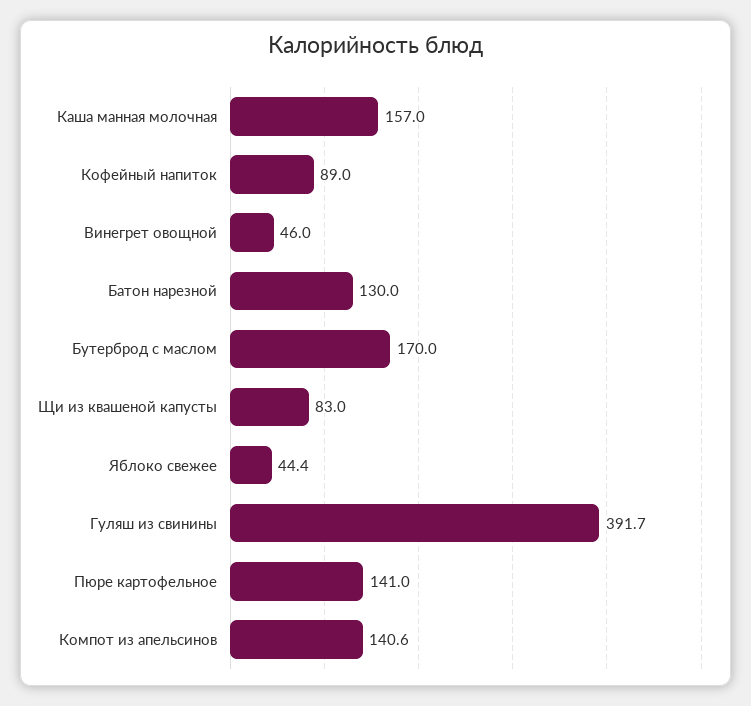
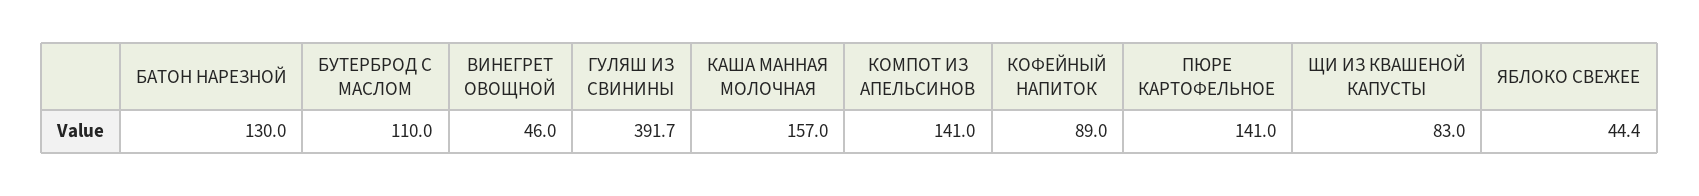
  {
    "Каша манная молочная": 157,
    "Кофейный напиток": 89,
    "Винегрет овощной": 46,
    "Батон нарезной": 130,
-   "Бутерброд с маслом": 170,
+   "Бутерброд с маслом": 110,
    "Щи из квашеной капусты": 83,
    "Яблоко свежее": 44.4,
    "Гуляш из свинины": 391.7,
    "Пюре картофельное": 141,
-   "Компот из апельсинов": 140.6
+   "Компот из апельсинов": 141
  }

